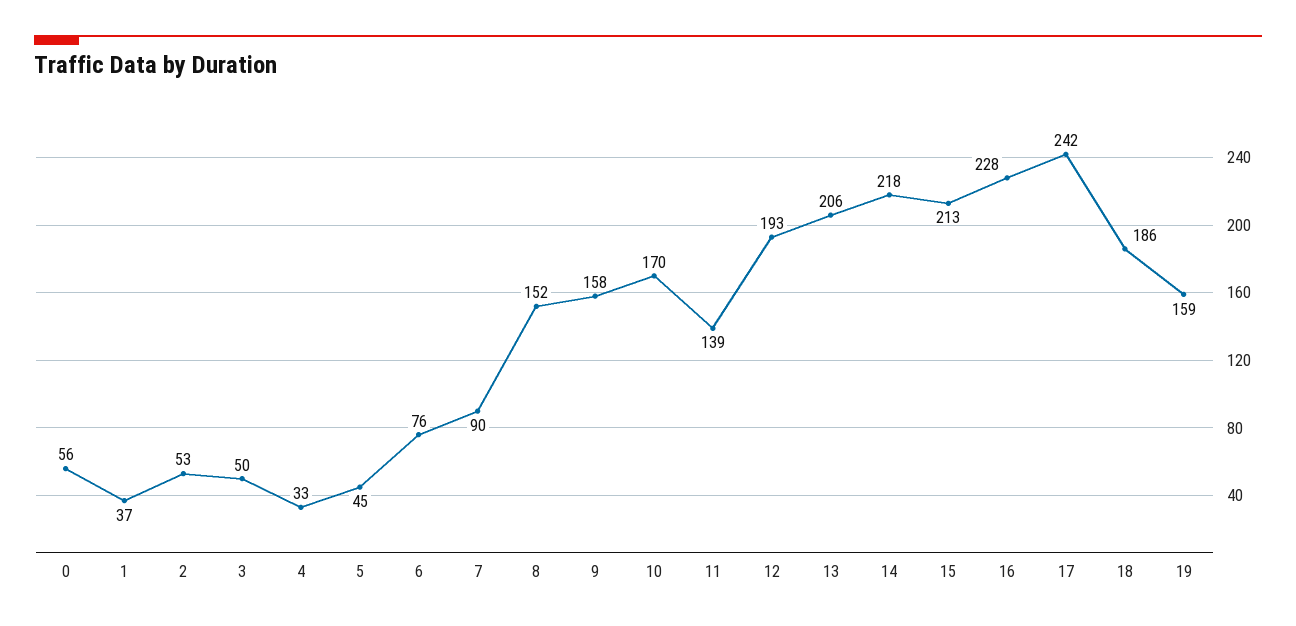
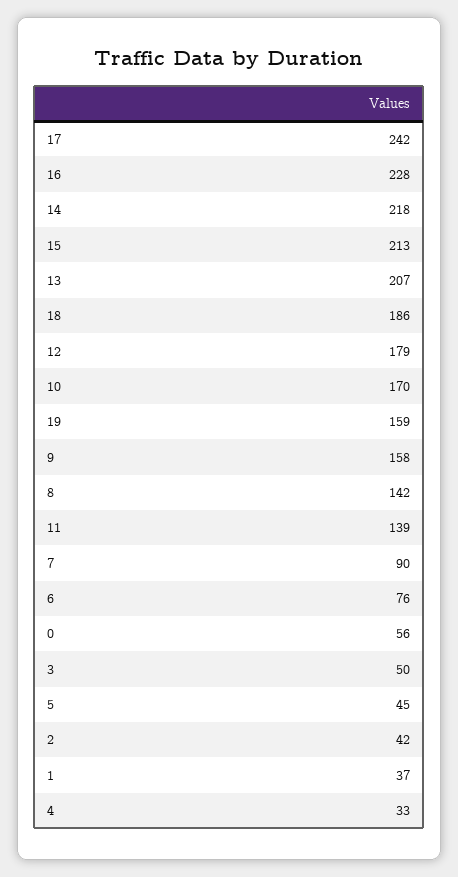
  {
    "0": 56,
    "1": 37,
-   "2": 53,
+   "2": 42,
    "3": 50,
    "4": 33,
    "5": 45,
    "6": 76,
    "7": 90,
-   "8": 152,
+   "8": 142,
    "9": 158,
    "10": 170,
    "11": 139,
-   "12": 193,
+   "12": 179,
-   "13": 206,
+   "13": 207,
    "14": 218,
    "15": 213,
    "16": 228,
    "17": 242,
    "18": 186,
    "19": 159
  }

